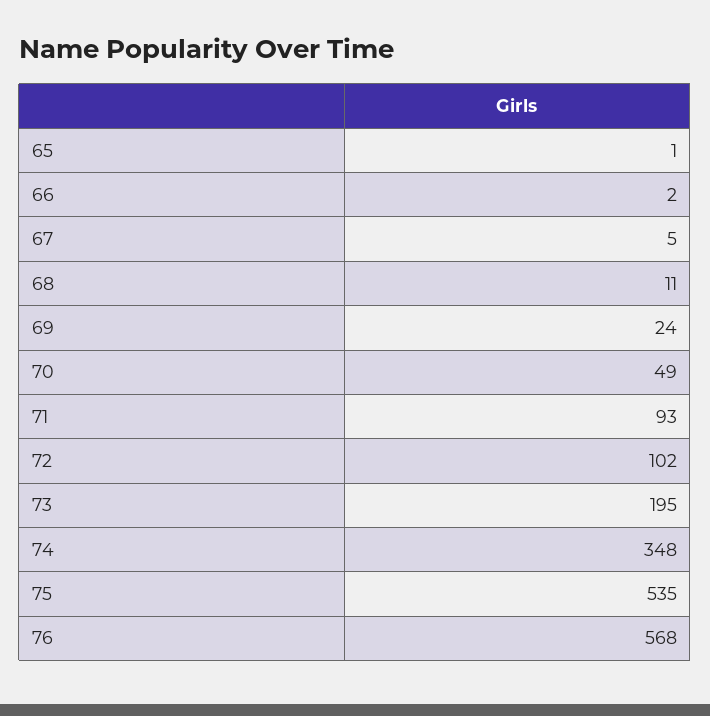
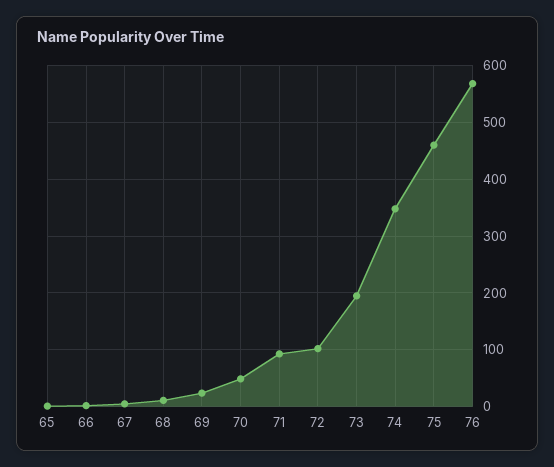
  {
    "65": 1,
    "66": 2,
    "67": 5,
    "68": 11,
    "69": 24,
    "70": 49,
    "71": 93,
    "72": 102,
    "73": 195,
    "74": 348,
-   "75": 535,
+   "75": 460,
    "76": 568
  }

